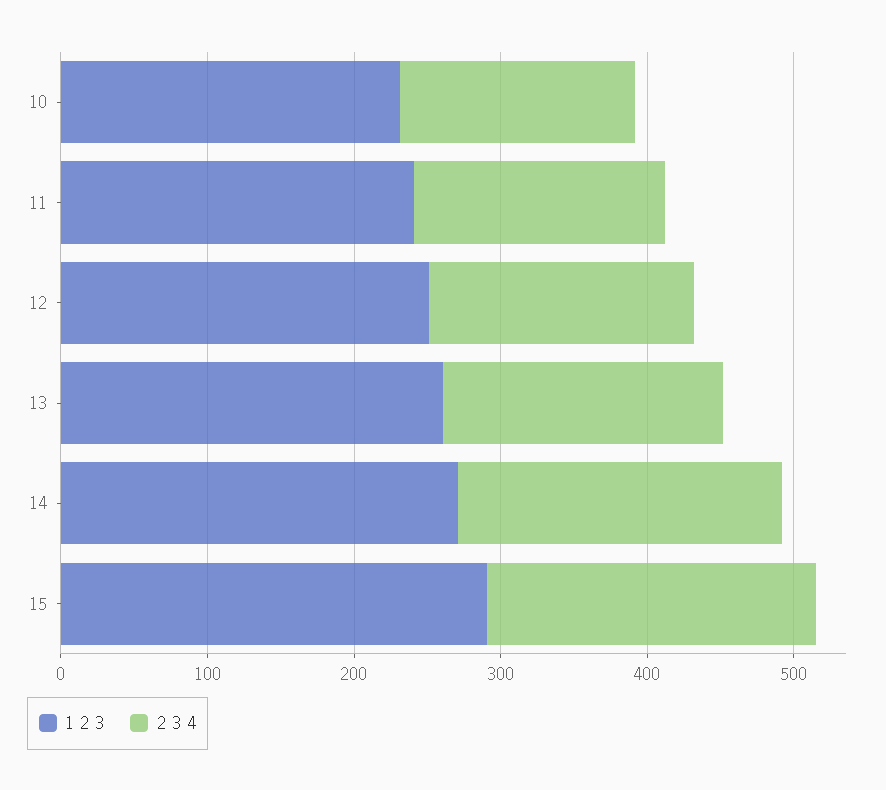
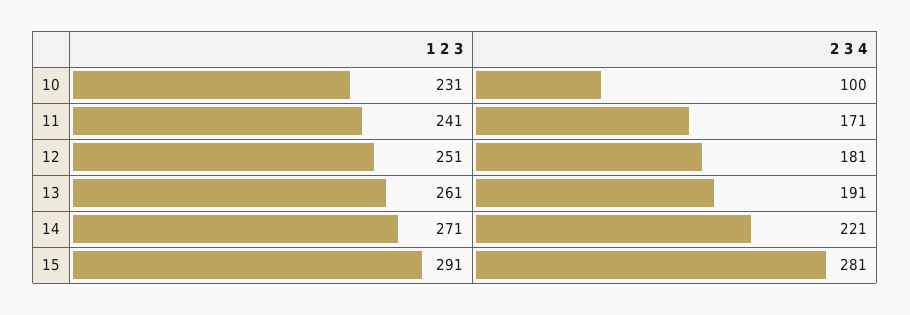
  {
    "1 2 3": {
      "10": 231,
      "11": 241,
      "12": 251,
      "13": 261,
      "14": 271,
      "15": 291
    },
    "2 3 4": {
-     "10": 160,
+     "10": 100,
      "11": 171,
      "12": 181,
      "13": 191,
      "14": 221,
-     "15": 220
+     "15": 281
    }
  }

